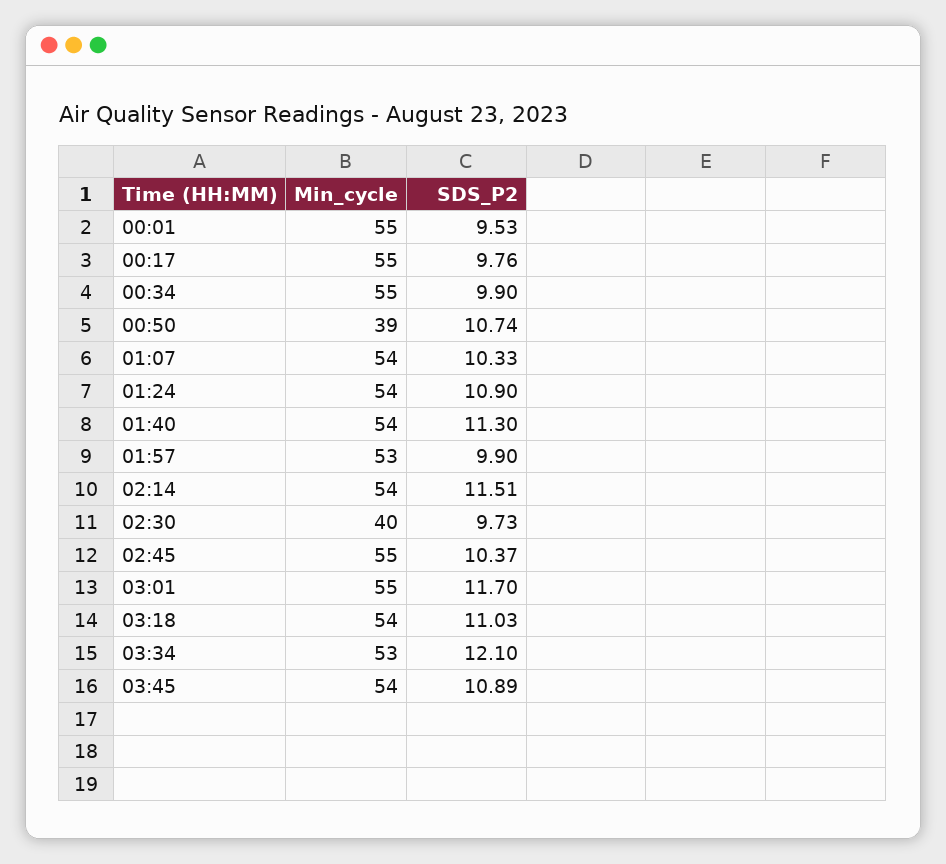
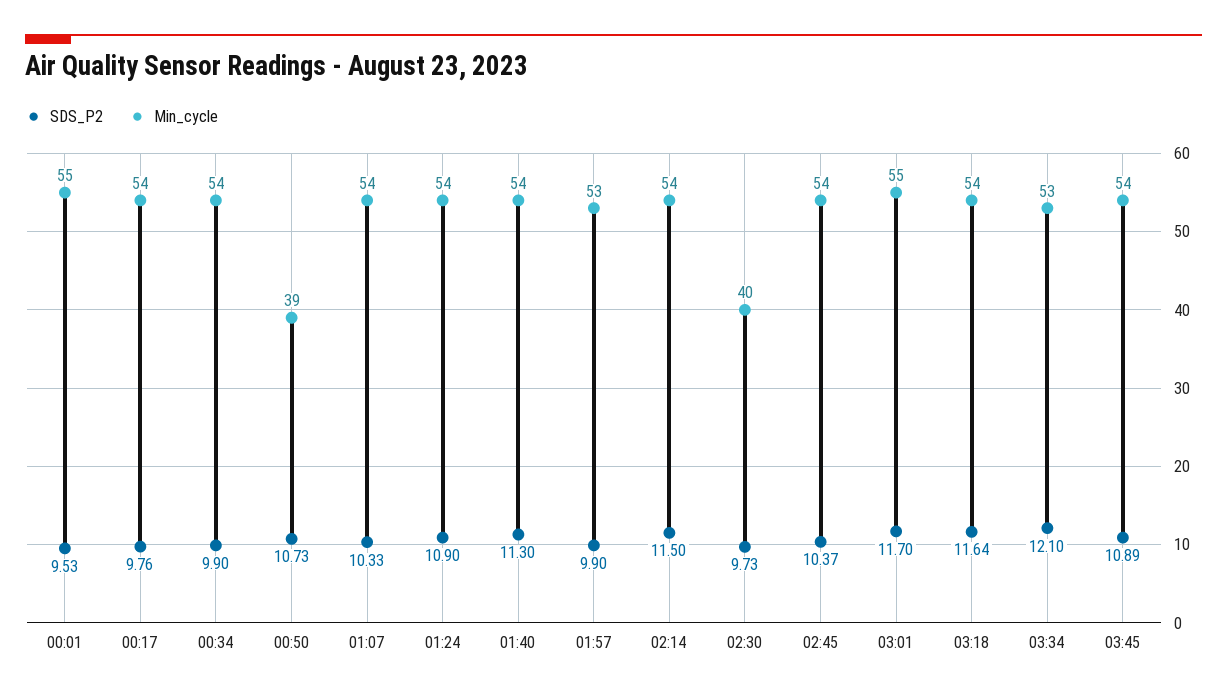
  {
    "Min_cycle": {
      "00:01": 55,
-     "00:17": 55,
+     "00:17": 54,
-     "00:34": 55,
+     "00:34": 54,
      "00:50": 39,
      "01:07": 54,
      "01:24": 54,
      "01:40": 54,
      "01:57": 53,
      "02:14": 54,
      "02:30": 40,
-     "02:45": 55,
+     "02:45": 54,
      "03:01": 55,
      "03:18": 54,
      "03:34": 53,
      "03:45": 54
    },
    "SDS_P2": {
      "00:01": 9.53,
      "00:17": 9.76,
      "00:34": 9.9,
-     "00:50": 10.74,
+     "00:50": 10.73,
      "01:07": 10.33,
      "01:24": 10.9,
      "01:40": 11.3,
      "01:57": 9.9,
-     "02:14": 11.51,
+     "02:14": 11.5,
      "02:30": 9.73,
      "02:45": 10.37,
      "03:01": 11.7,
-     "03:18": 11.03,
+     "03:18": 11.64,
      "03:34": 12.1,
      "03:45": 10.89
    }
  }

